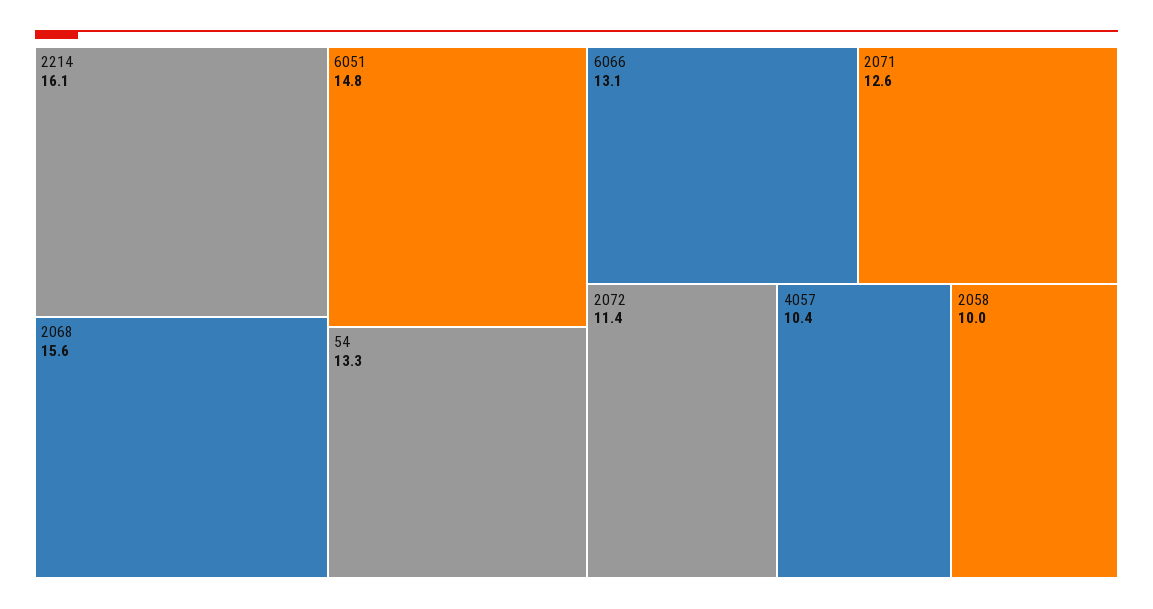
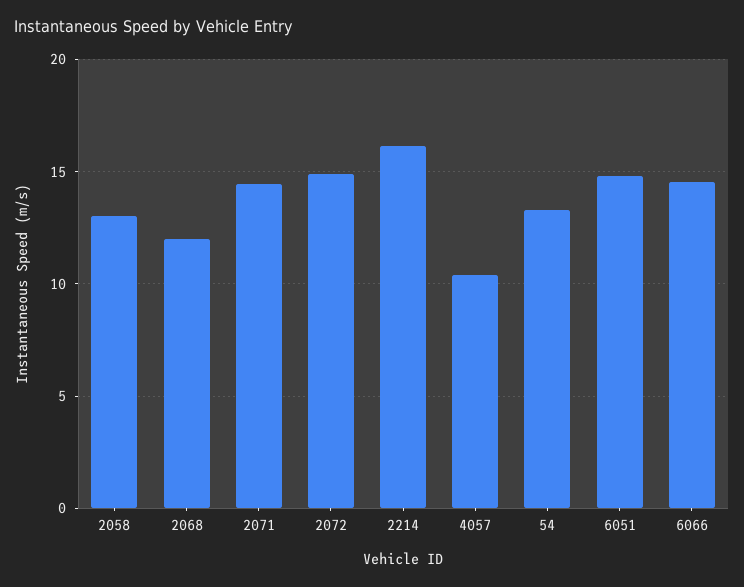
  {
    "2214": 16.1,
-   "2068": 15.6,
+   "2068": 12,
    "6051": 14.8,
    "54": 13.3,
-   "6066": 13.1,
+   "6066": 14.5,
-   "2071": 12.6,
+   "2071": 14.5,
-   "2072": 11.4,
+   "2072": 15,
    "4057": 10.4,
-   "2058": 10
+   "2058": 13
  }

